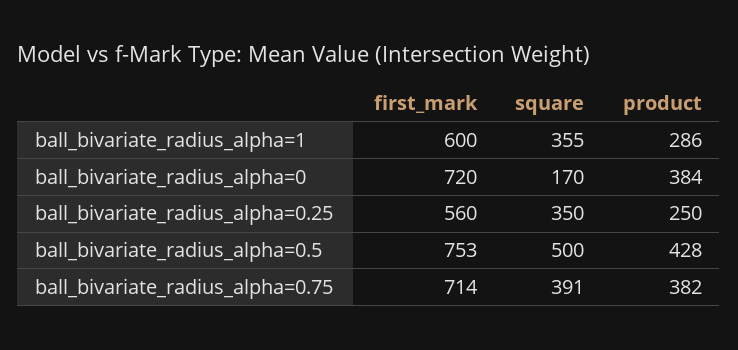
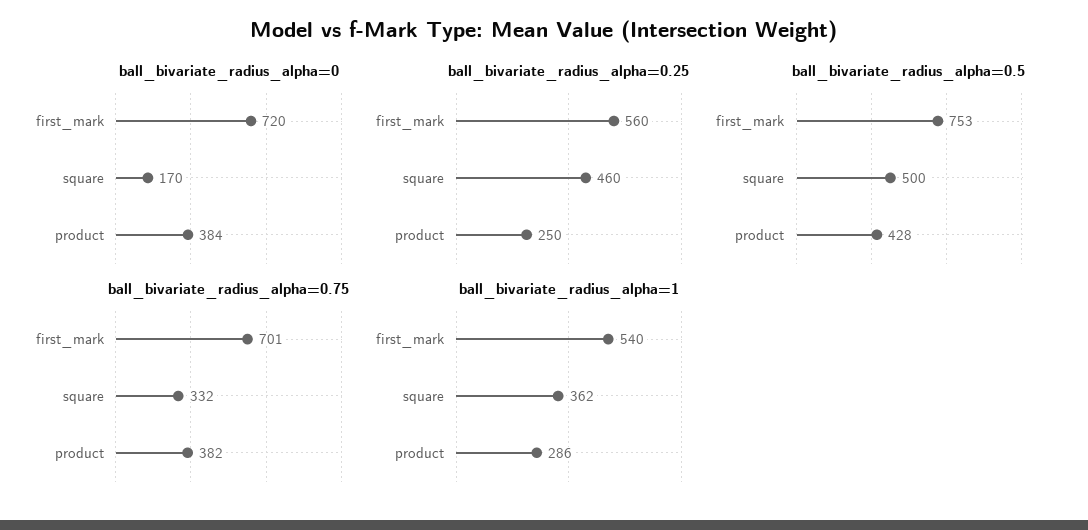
  {
    "ball_bivariate_radius_alpha=1": {
-     "first_mark": 600,
+     "first_mark": 540,
-     "square": 355,
+     "square": 362,
      "product": 286
    },
    "ball_bivariate_radius_alpha=0": {
      "first_mark": 720,
      "square": 170,
      "product": 384
    },
    "ball_bivariate_radius_alpha=0.25": {
      "first_mark": 560,
-     "square": 350,
+     "square": 460,
      "product": 250
    },
    "ball_bivariate_radius_alpha=0.5": {
      "first_mark": 753,
      "square": 500,
      "product": 428
    },
    "ball_bivariate_radius_alpha=0.75": {
-     "first_mark": 714,
+     "first_mark": 701,
-     "square": 391,
+     "square": 332,
      "product": 382
    }
  }

